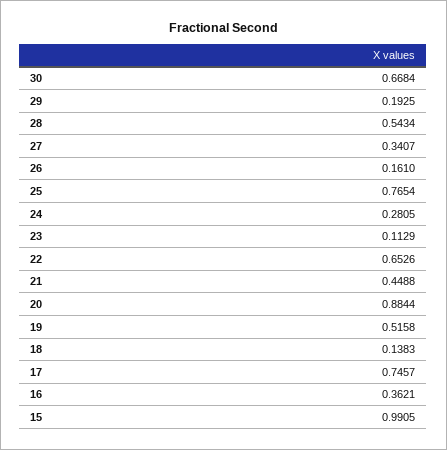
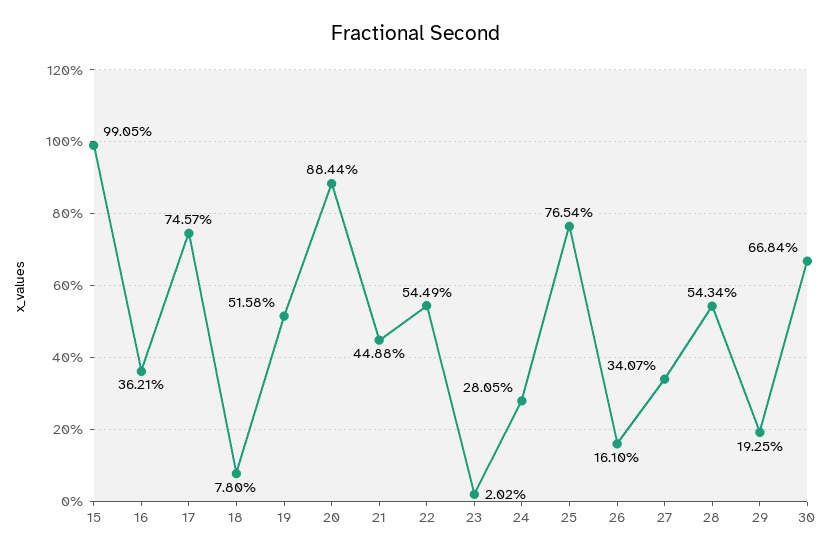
  {
    "30": 0.6684,
    "29": 0.1925,
    "28": 0.5434,
    "27": 0.3407,
    "26": 0.161,
    "25": 0.7654,
    "24": 0.2805,
-   "23": 0.1129,
+   "23": 0.0202,
-   "22": 0.6526,
+   "22": 0.5449,
    "21": 0.4488,
    "20": 0.8844,
    "19": 0.5158,
-   "18": 0.1383,
+   "18": 0.078,
    "17": 0.7457,
    "16": 0.3621,
    "15": 0.9905
  }

